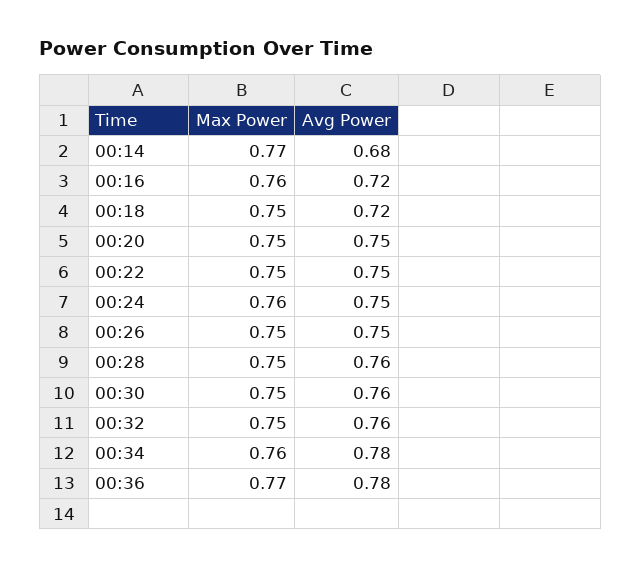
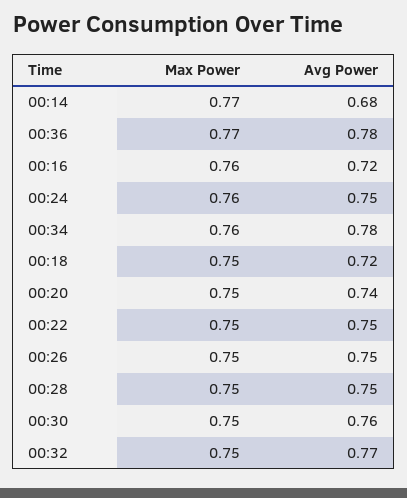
  {
    "Max Power": {
      "00:14": 0.77,
      "00:16": 0.76,
      "00:18": 0.75,
      "00:20": 0.75,
      "00:22": 0.75,
      "00:24": 0.76,
      "00:26": 0.75,
      "00:28": 0.75,
      "00:30": 0.75,
      "00:32": 0.75,
      "00:34": 0.76,
      "00:36": 0.77
    },
    "Avg Power": {
      "00:14": 0.68,
      "00:16": 0.72,
      "00:18": 0.72,
-     "00:20": 0.75,
+     "00:20": 0.74,
      "00:22": 0.75,
      "00:24": 0.75,
      "00:26": 0.75,
-     "00:28": 0.76,
+     "00:28": 0.75,
      "00:30": 0.76,
-     "00:32": 0.76,
+     "00:32": 0.77,
      "00:34": 0.78,
      "00:36": 0.78
    }
  }

